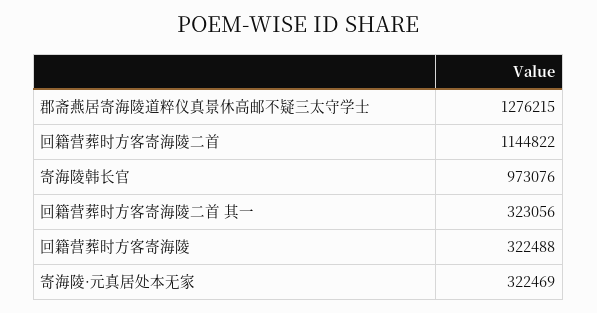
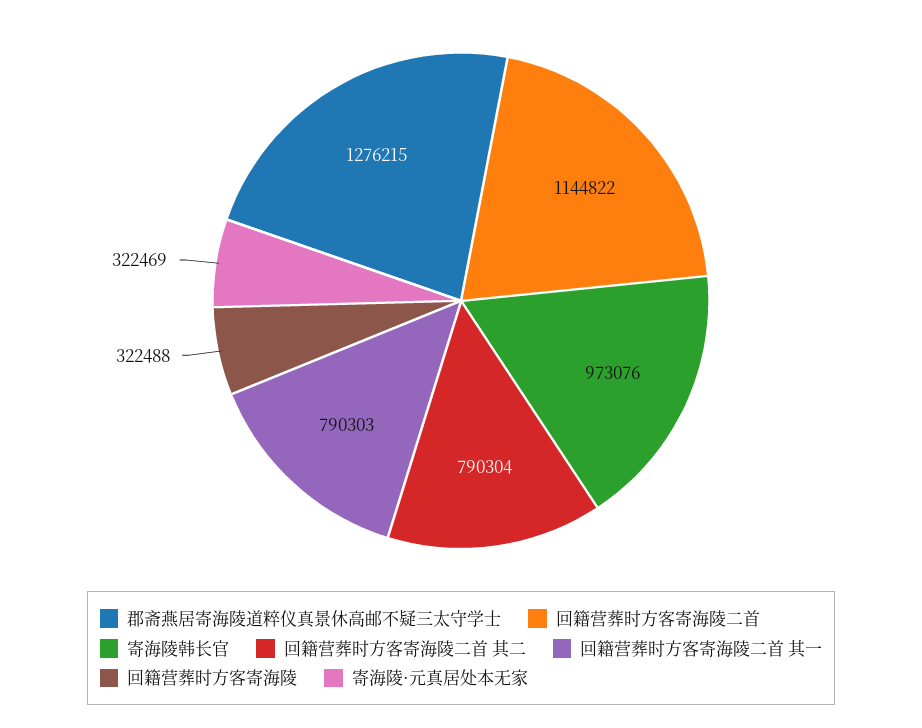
  {
    "郡斋燕居寄海陵道粹仪真景休高邮不疑三太守学士": 1276215,
    "回籍营葬时方客寄海陵二首": 1144822,
    "寄海陵韩长官": 973076,
-   "回籍营葬时方客寄海陵二首 其一": 323056,
+   "回籍营葬时方客寄海陵二首 其一": 790303,
    "回籍营葬时方客寄海陵": 322488,
-   "寄海陵·元真居处本无家": 322469
+   "寄海陵·元真居处本无家": 322469,
+   "回籍营葬时方客寄海陵二首 其二": 790304
  }

